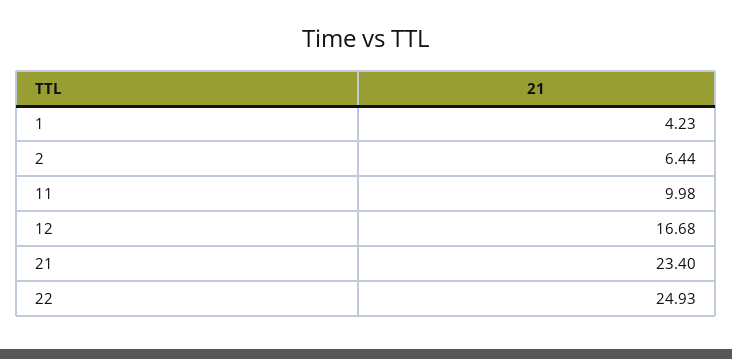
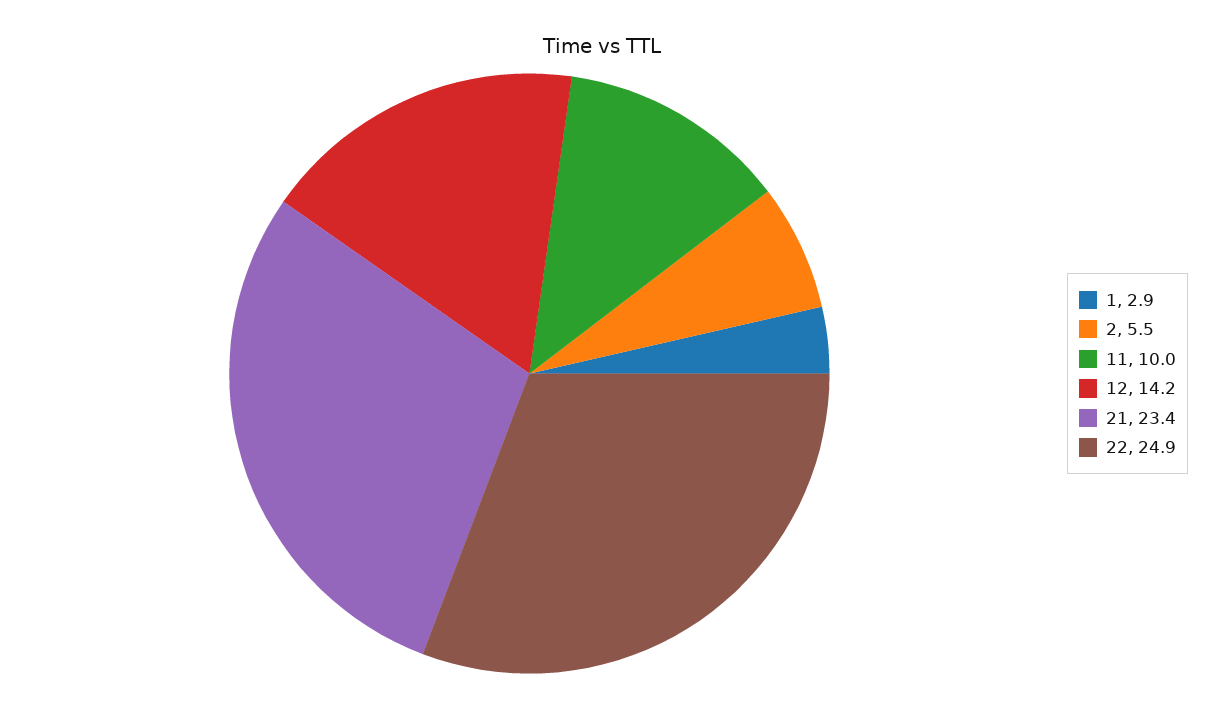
  {
-   "1": 4.23,
+   "1": 2.9,
-   "2": 6.44,
+   "2": 5.5,
    "11": 9.98,
-   "12": 16.68,
+   "12": 14.2,
    "21": 23.4,
    "22": 24.93
  }

